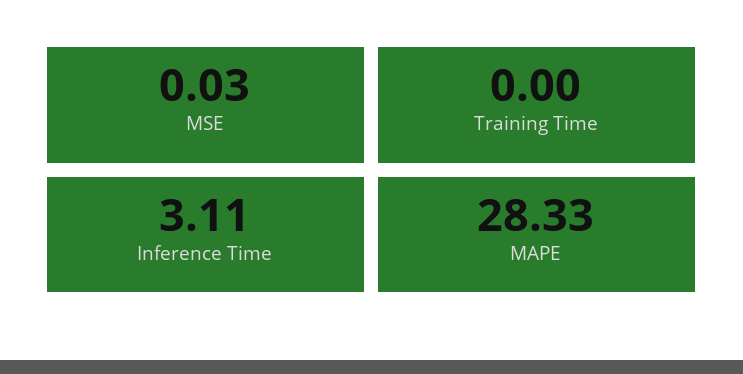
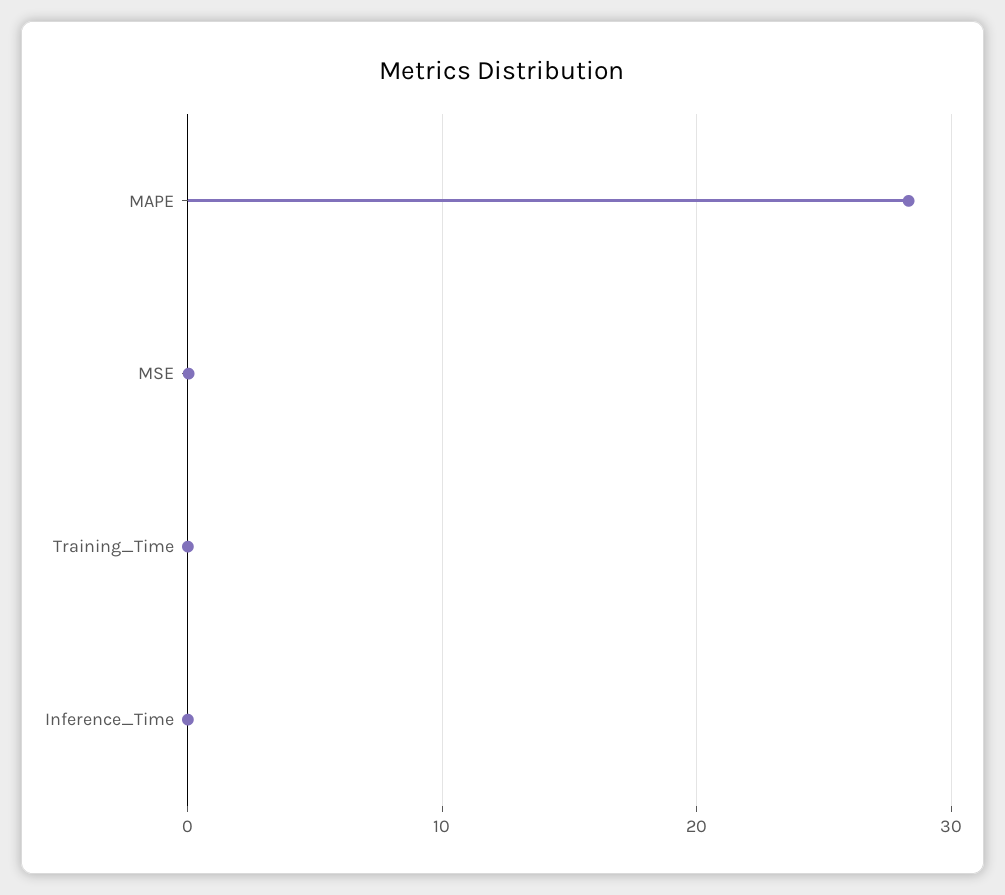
  {
    "MSE": 0.03,
    "Training Time": 0,
-   "Inference Time": 3.11,
+   "Inference Time": 0,
    "MAPE": 28.33
  }

